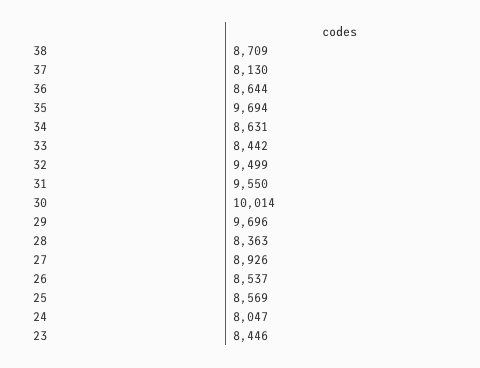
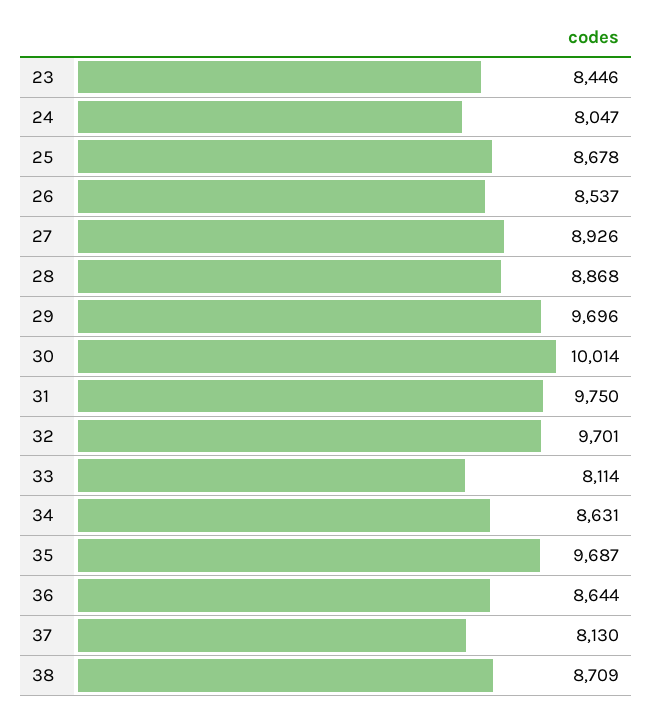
  {
    "38": 8709,
    "37": 8130,
    "36": 8644,
-   "35": 9694,
+   "35": 9687,
    "34": 8631,
-   "33": 8442,
+   "33": 8114,
-   "32": 9499,
+   "32": 9701,
-   "31": 9550,
+   "31": 9750,
    "30": 10014,
    "29": 9696,
-   "28": 8363,
+   "28": 8868,
    "27": 8926,
    "26": 8537,
-   "25": 8569,
+   "25": 8678,
    "24": 8047,
    "23": 8446
  }

